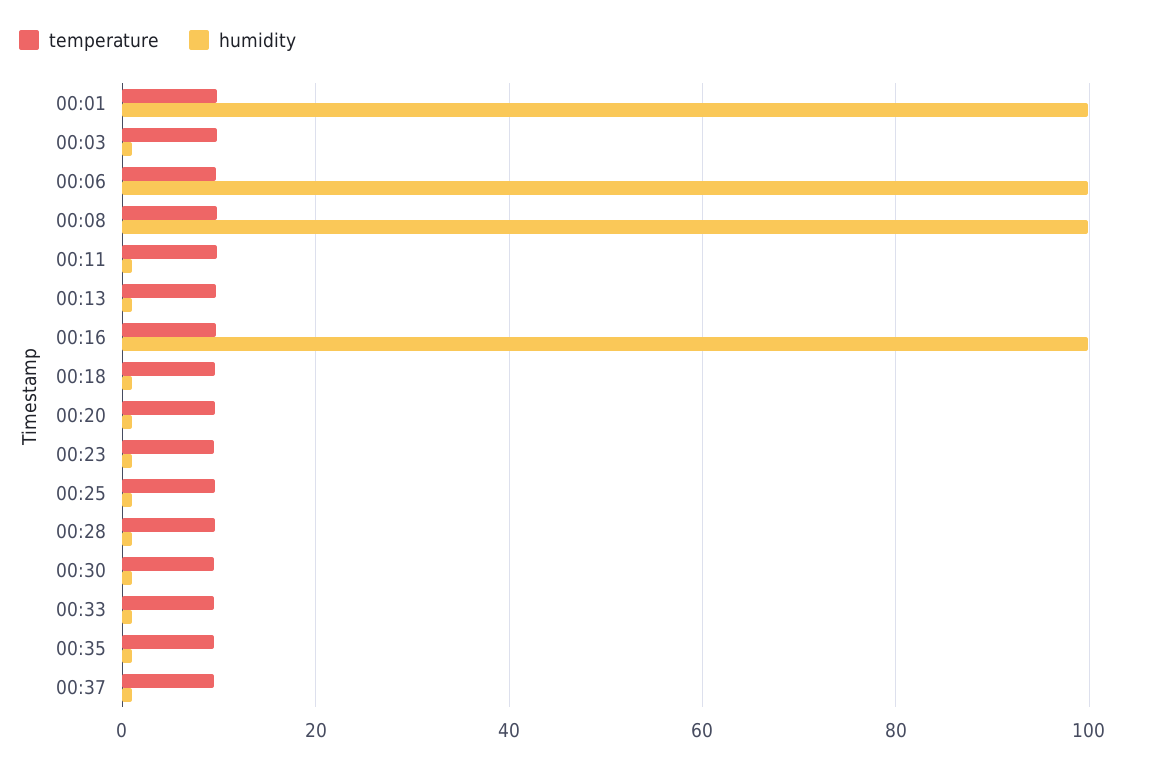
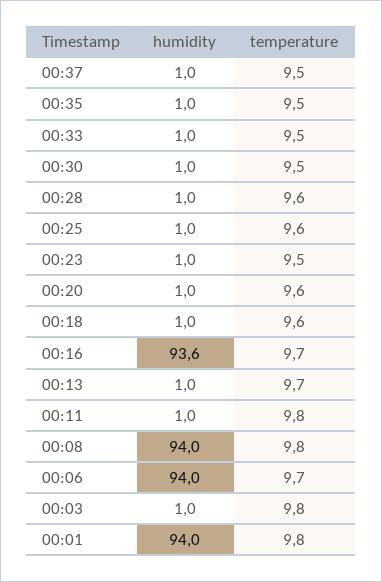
  {
    "temperature": {
      "00:01": 9.8,
      "00:03": 9.8,
      "00:06": 9.7,
      "00:08": 9.8,
      "00:11": 9.8,
      "00:13": 9.7,
      "00:16": 9.7,
      "00:18": 9.6,
      "00:20": 9.6,
      "00:23": 9.5,
      "00:25": 9.6,
      "00:28": 9.6,
      "00:30": 9.5,
      "00:33": 9.5,
      "00:35": 9.5,
      "00:37": 9.5
    },
    "humidity": {
-     "00:01": 100,
+     "00:01": 94,
      "00:03": 1,
-     "00:06": 100,
+     "00:06": 94,
-     "00:08": 100,
+     "00:08": 94,
      "00:11": 1,
      "00:13": 1,
-     "00:16": 100,
+     "00:16": 93.6,
      "00:18": 1,
      "00:20": 1,
      "00:23": 1,
      "00:25": 1,
      "00:28": 1,
      "00:30": 1,
      "00:33": 1,
      "00:35": 1,
      "00:37": 1
    }
  }

